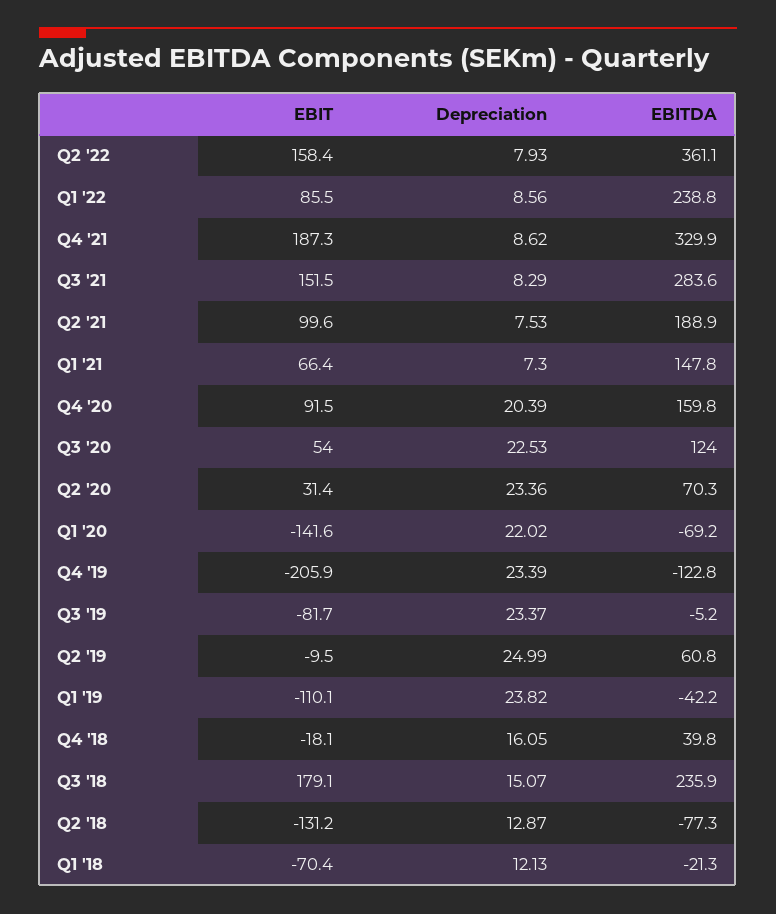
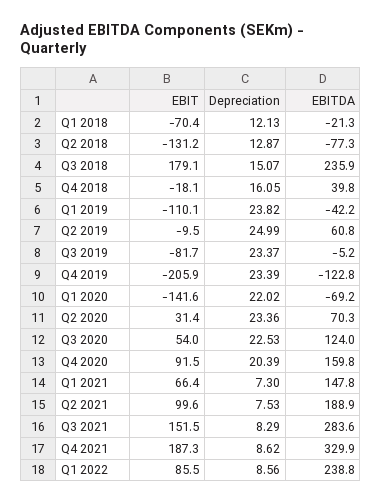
  {
    "EBIT": {
-     "Q2 '22": 158.4,
      "Q1 '22": 85.5,
      "Q4 '21": 187.3,
      "Q3 '21": 151.5,
      "Q2 '21": 99.6,
      "Q1 '21": 66.4,
      "Q4 '20": 91.5,
      "Q3 '20": 54,
      "Q2 '20": 31.4,
      "Q1 '20": -141.6,
      "Q4 '19": -205.9,
      "Q3 '19": -81.7,
      "Q2 '19": -9.5,
      "Q1 '19": -110.1,
      "Q4 '18": -18.1,
      "Q3 '18": 179.1,
      "Q2 '18": -131.2,
      "Q1 '18": -70.4
    },
    "Depreciation": {
-     "Q2 '22": 7.93,
      "Q1 '22": 8.56,
      "Q4 '21": 8.62,
      "Q3 '21": 8.29,
      "Q2 '21": 7.53,
      "Q1 '21": 7.3,
      "Q4 '20": 20.39,
      "Q3 '20": 22.53,
      "Q2 '20": 23.36,
      "Q1 '20": 22.02,
      "Q4 '19": 23.39,
      "Q3 '19": 23.37,
      "Q2 '19": 24.99,
      "Q1 '19": 23.82,
      "Q4 '18": 16.05,
      "Q3 '18": 15.07,
      "Q2 '18": 12.87,
      "Q1 '18": 12.13
    },
    "EBITDA": {
-     "Q2 '22": 361.1,
      "Q1 '22": 238.8,
      "Q4 '21": 329.9,
      "Q3 '21": 283.6,
      "Q2 '21": 188.9,
      "Q1 '21": 147.8,
      "Q4 '20": 159.8,
      "Q3 '20": 124,
      "Q2 '20": 70.3,
      "Q1 '20": -69.2,
      "Q4 '19": -122.8,
      "Q3 '19": -5.2,
      "Q2 '19": 60.8,
      "Q1 '19": -42.2,
      "Q4 '18": 39.8,
      "Q3 '18": 235.9,
      "Q2 '18": -77.3,
      "Q1 '18": -21.3
    }
  }

